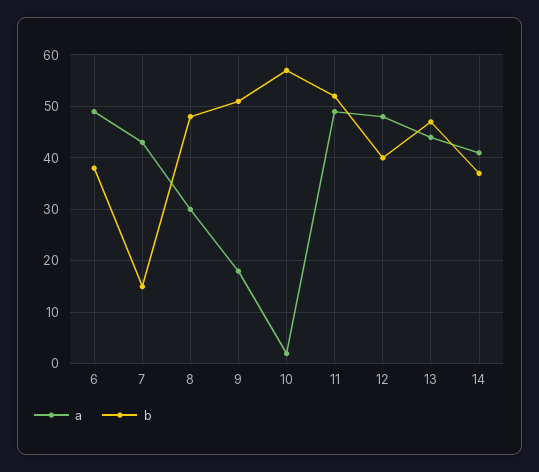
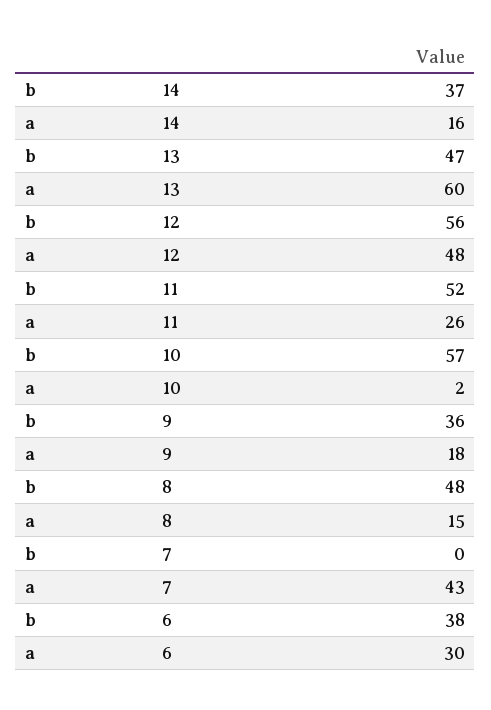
  {
    "a": {
-     "6": 50,
+     "6": 30,
      "7": 43,
-     "8": 30,
+     "8": 15,
      "9": 18,
      "10": 2,
-     "11": 50,
+     "11": 26,
      "12": 48,
-     "13": 45,
+     "13": 60,
-     "14": 40
+     "14": 16
    },
    "b": {
      "6": 38,
-     "7": 15,
+     "7": 0,
      "8": 48,
-     "9": 50,
+     "9": 36,
      "10": 57,
      "11": 52,
-     "12": 40,
+     "12": 56,
      "13": 47,
      "14": 37
    }
  }

